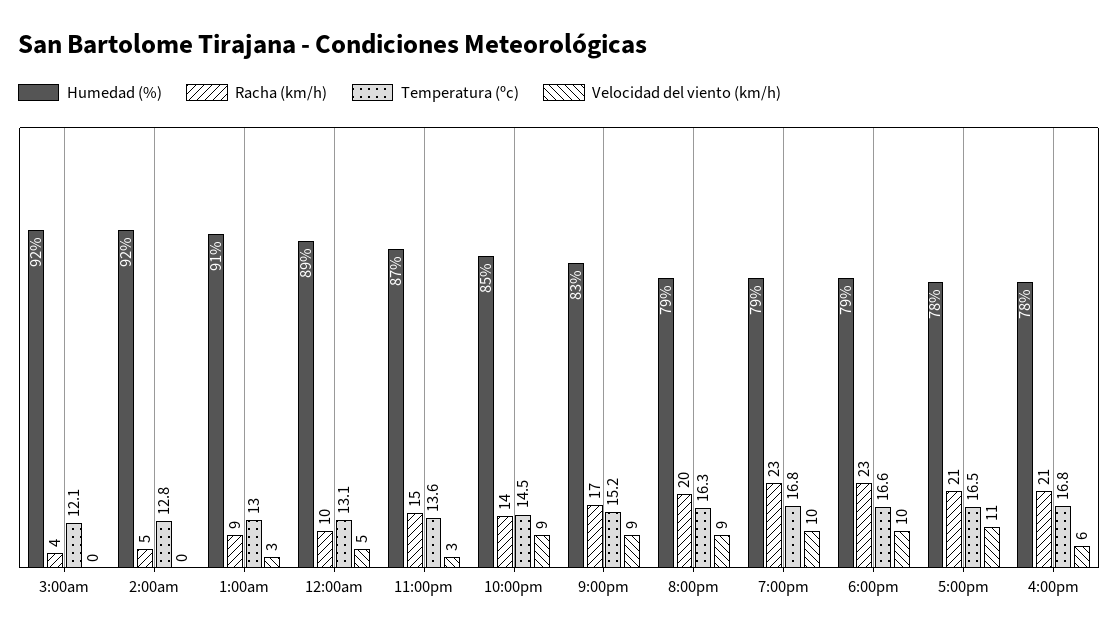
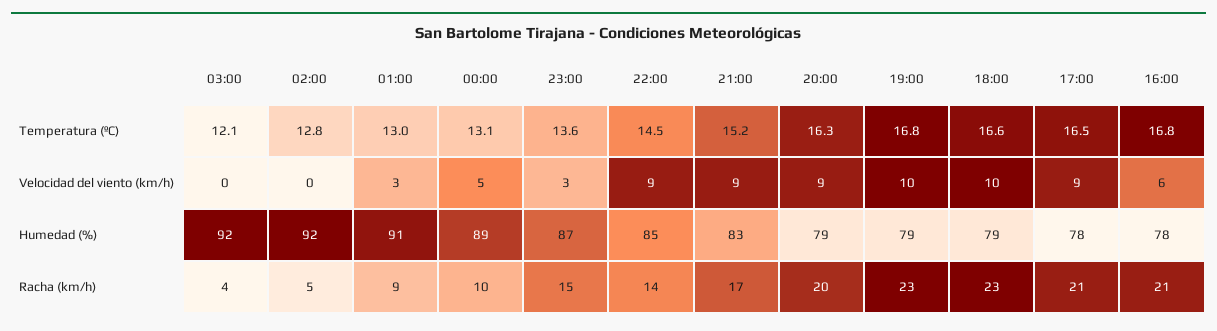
  {
    "Humedad (%)": {
      "3:00am": 92,
      "2:00am": 92,
      "1:00am": 91,
      "12:00am": 89,
      "11:00pm": 87,
      "10:00pm": 85,
      "9:00pm": 83,
      "8:00pm": 79,
      "7:00pm": 79,
      "6:00pm": 79,
      "5:00pm": 78,
      "4:00pm": 78
    },
    "Racha (km/h)": {
      "3:00am": 4,
      "2:00am": 5,
      "1:00am": 9,
      "12:00am": 10,
      "11:00pm": 15,
      "10:00pm": 14,
      "9:00pm": 17,
      "8:00pm": 20,
      "7:00pm": 23,
      "6:00pm": 23,
      "5:00pm": 21,
      "4:00pm": 21
    },
    "Temperatura (ºc)": {
      "3:00am": 12.1,
      "2:00am": 12.8,
      "1:00am": 13,
      "12:00am": 13.1,
      "11:00pm": 13.6,
      "10:00pm": 14.5,
      "9:00pm": 15.2,
      "8:00pm": 16.3,
      "7:00pm": 16.8,
      "6:00pm": 16.6,
      "5:00pm": 16.5,
      "4:00pm": 16.8
    },
    "Velocidad del viento (km/h)": {
      "3:00am": 0,
      "2:00am": 0,
      "1:00am": 3,
      "12:00am": 5,
      "11:00pm": 3,
      "10:00pm": 9,
      "9:00pm": 9,
      "8:00pm": 9,
      "7:00pm": 10,
      "6:00pm": 10,
-     "5:00pm": 11,
+     "5:00pm": 9,
      "4:00pm": 6
    }
  }

